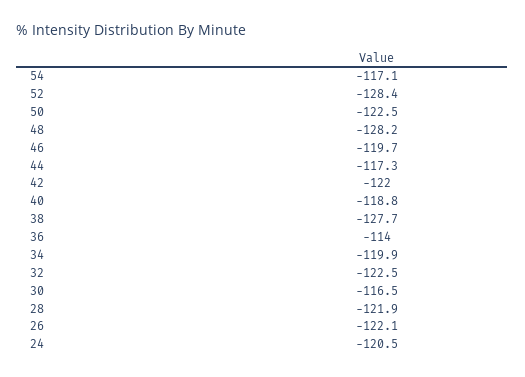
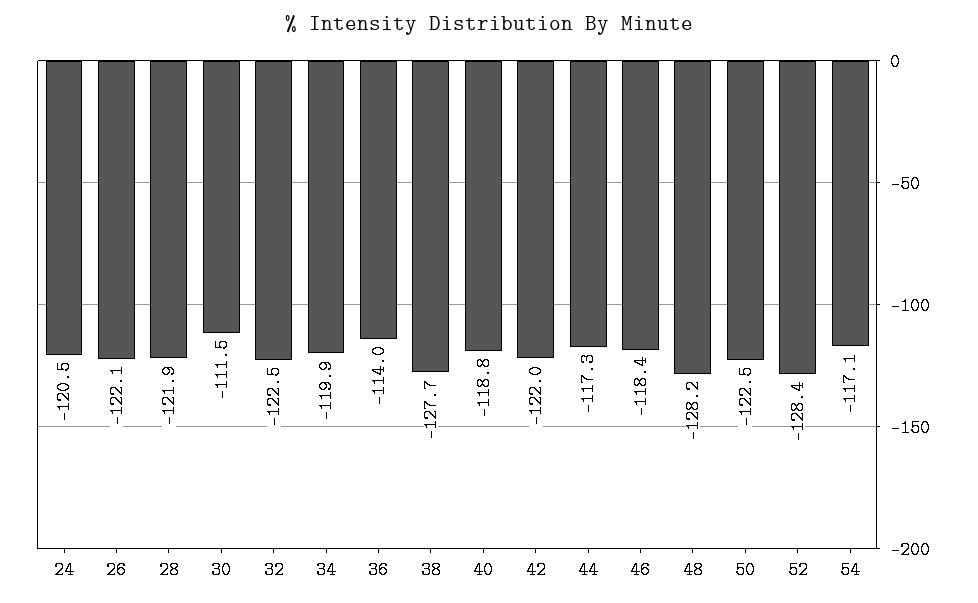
  {
    "54": -117.1,
    "52": -128.4,
    "50": -122.5,
    "48": -128.2,
-   "46": -119.7,
+   "46": -118.4,
    "44": -117.3,
    "42": -122,
    "40": -118.8,
    "38": -127.7,
    "36": -114,
    "34": -119.9,
    "32": -122.5,
-   "30": -116.5,
+   "30": -111.5,
    "28": -121.9,
    "26": -122.1,
    "24": -120.5
  }

